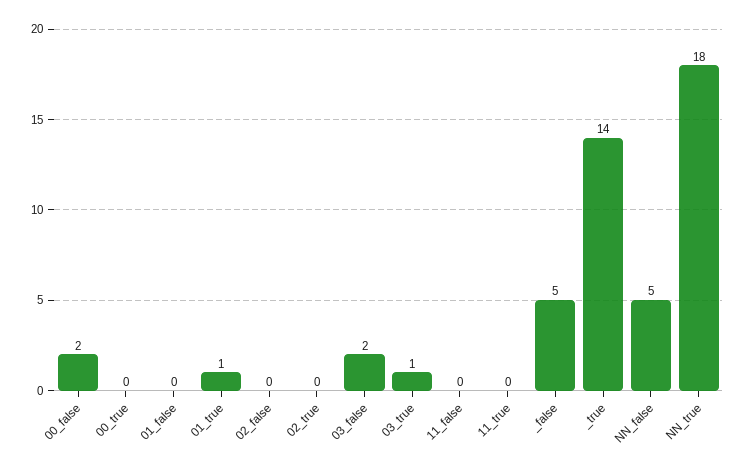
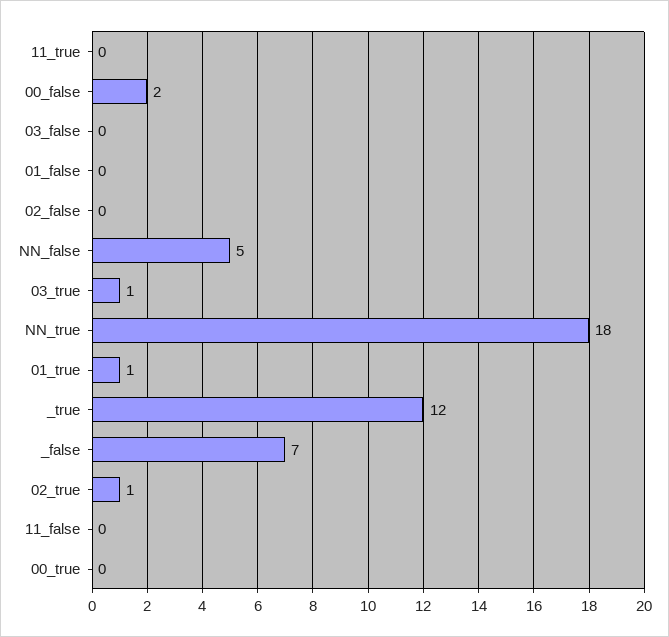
  {
    "00_false": 2,
    "00_true": 0,
    "01_false": 0,
    "01_true": 1,
    "02_false": 0,
-   "02_true": 0,
+   "02_true": 1,
-   "03_false": 2,
+   "03_false": 0,
    "03_true": 1,
    "11_false": 0,
    "11_true": 0,
-   "_false": 5,
+   "_false": 7,
-   "_true": 14,
+   "_true": 12,
    "NN_false": 5,
    "NN_true": 18
  }

